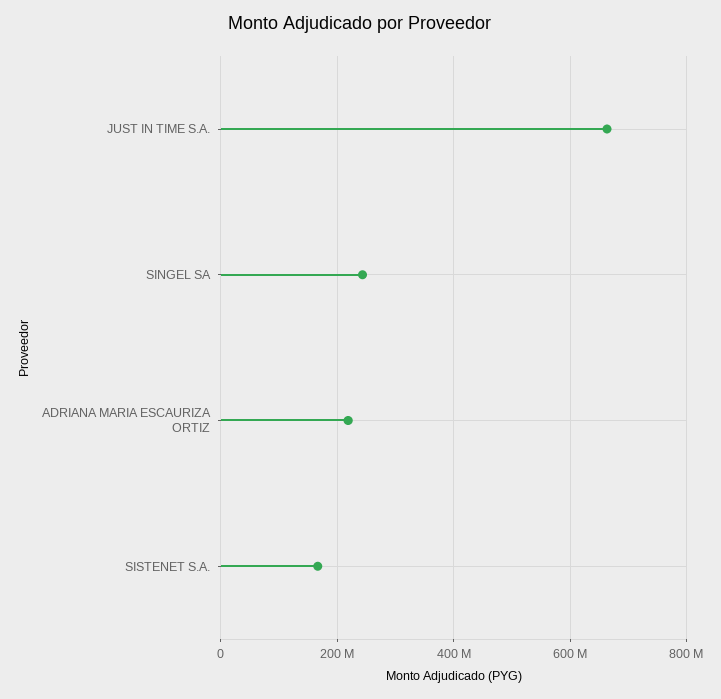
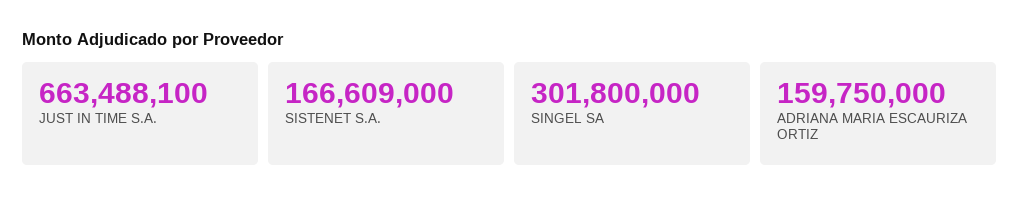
  {
    "JUST IN TIME S.A.": 663488100,
-   "SINGEL SA": 240000000,
+   "SINGEL SA": 301800000,
-   "ADRIANA MARIA ESCAURIZA ORTIZ": 220000000,
+   "ADRIANA MARIA ESCAURIZA ORTIZ": 159750000,
    "SISTENET S.A.": 166609000
  }

